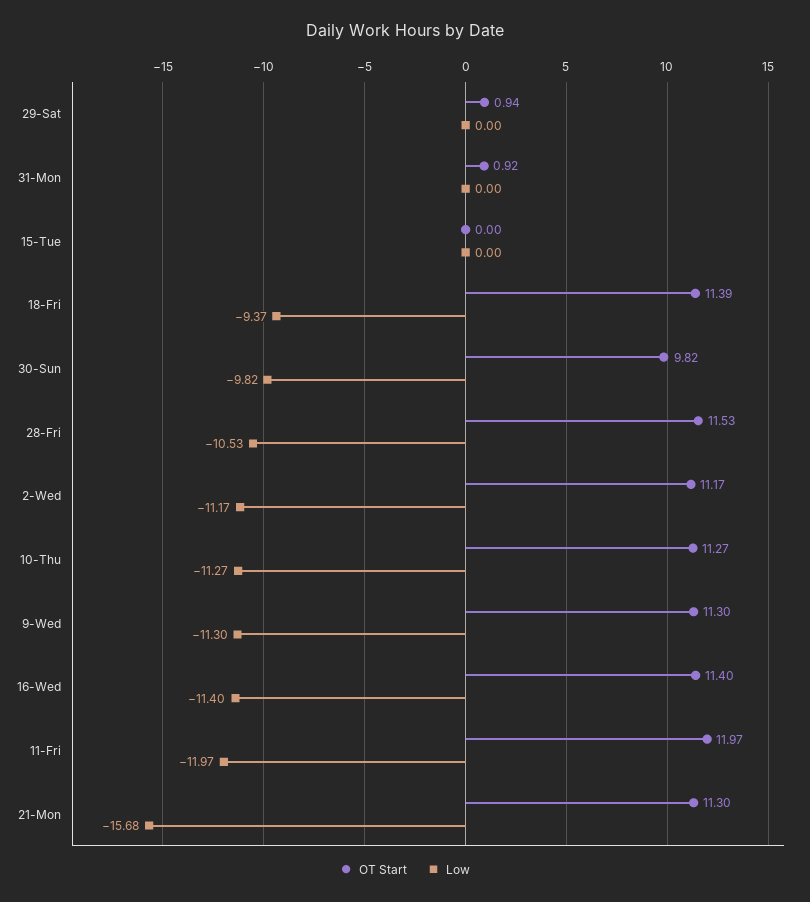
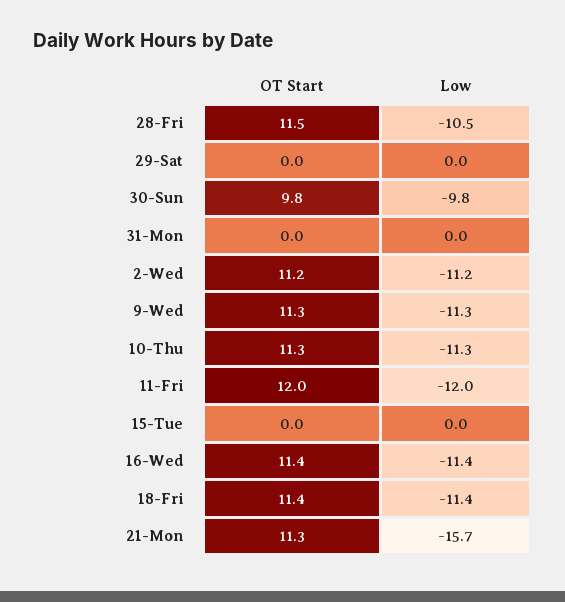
  {
    "OT Start": {
-     "29-Sat": 0.94,
+     "29-Sat": 0,
-     "31-Mon": 0.92,
+     "31-Mon": 0,
      "15-Tue": 0,
      "18-Fri": 11.39,
      "30-Sun": 9.82,
      "28-Fri": 11.53,
      "2-Wed": 11.17,
      "10-Thu": 11.27,
      "9-Wed": 11.3,
      "16-Wed": 11.4,
      "11-Fri": 11.97,
      "21-Mon": 11.3
    },
    "Low": {
      "29-Sat": 0,
      "31-Mon": 0,
      "15-Tue": 0,
-     "18-Fri": -9.37,
+     "18-Fri": -11.4,
      "30-Sun": -9.82,
      "28-Fri": -10.53,
      "2-Wed": -11.17,
      "10-Thu": -11.27,
      "9-Wed": -11.3,
      "16-Wed": -11.4,
      "11-Fri": -11.97,
      "21-Mon": -15.68
    }
  }

